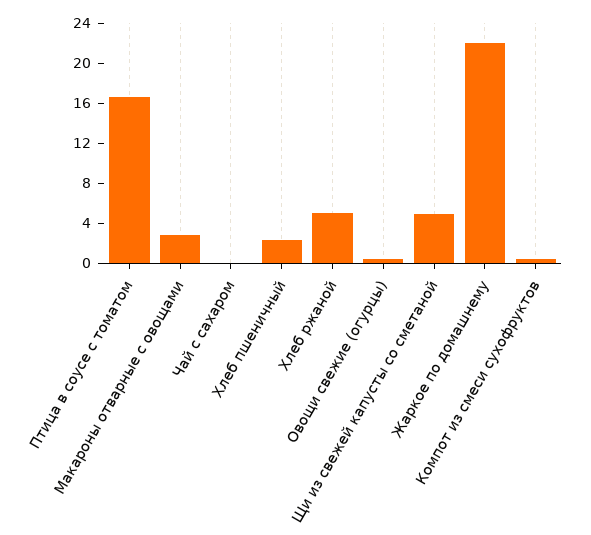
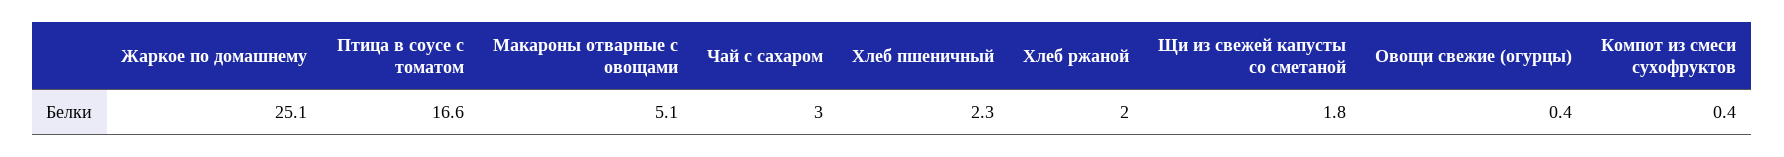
  {
    "Птица в соусе с томатом": 16.6,
-   "Макароны отварные с овощами": 3,
+   "Макароны отварные с овощами": 5.1,
-   "Чай с сахаром": 0,
+   "Чай с сахаром": 3,
    "Хлеб пшеничный": 2.3,
-   "Хлеб ржаной": 5,
+   "Хлеб ржаной": 2,
    "Овощи свежие (огурцы)": 0.4,
-   "Щи из свежей капусты со сметаной": 5,
+   "Щи из свежей капусты со сметаной": 1.8,
-   "Жаркое по домашнему": 22,
+   "Жаркое по домашнему": 25.1,
    "Компот из смеси сухофруктов": 0.4
  }

